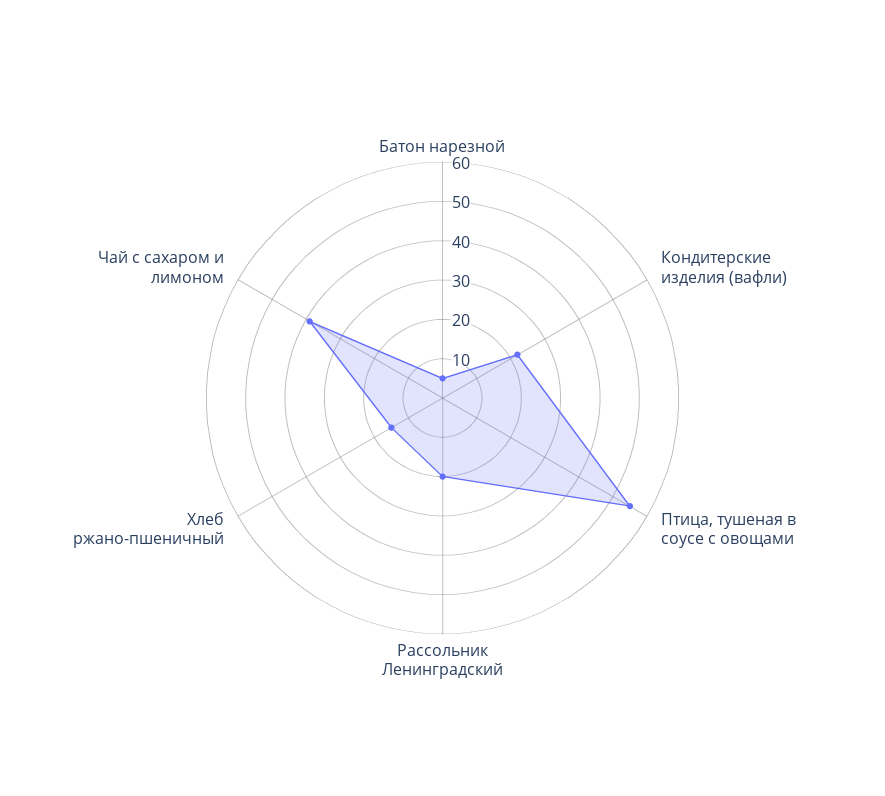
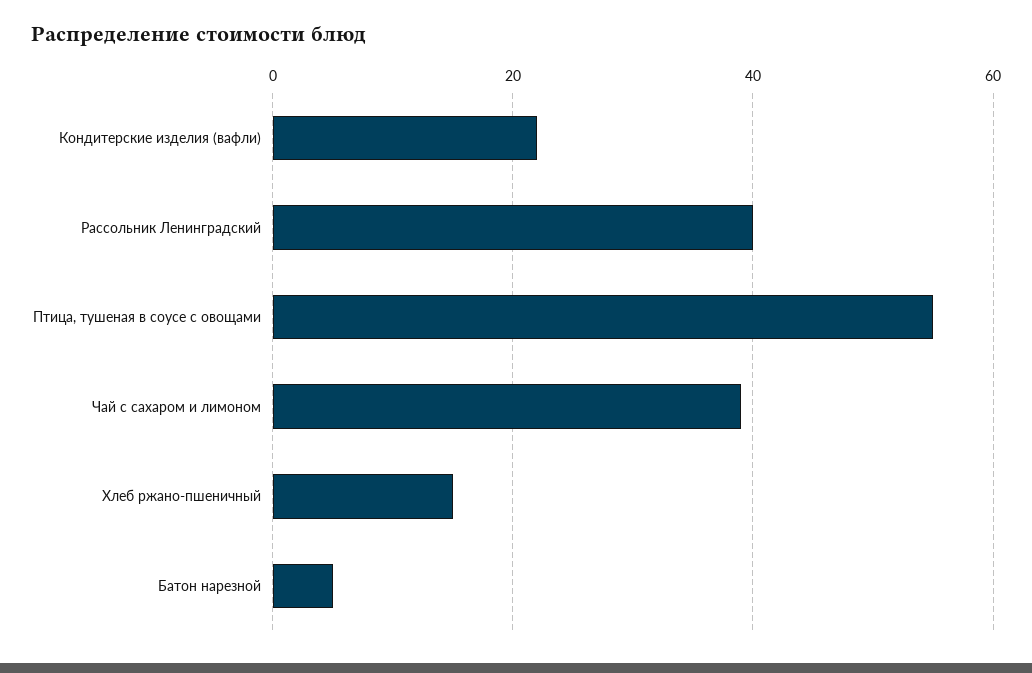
  {
    "Батон нарезной": 5,
    "Кондитерские изделия (вафли)": 20,
    "Птица, тушеная в соусе с овощами": 55,
-   "Рассольник Ленинградский": 20,
+   "Рассольник Ленинградский": 40,
    "Хлеб ржано-пшеничный": 15,
    "Чай с сахаром и лимоном": 40
  }

